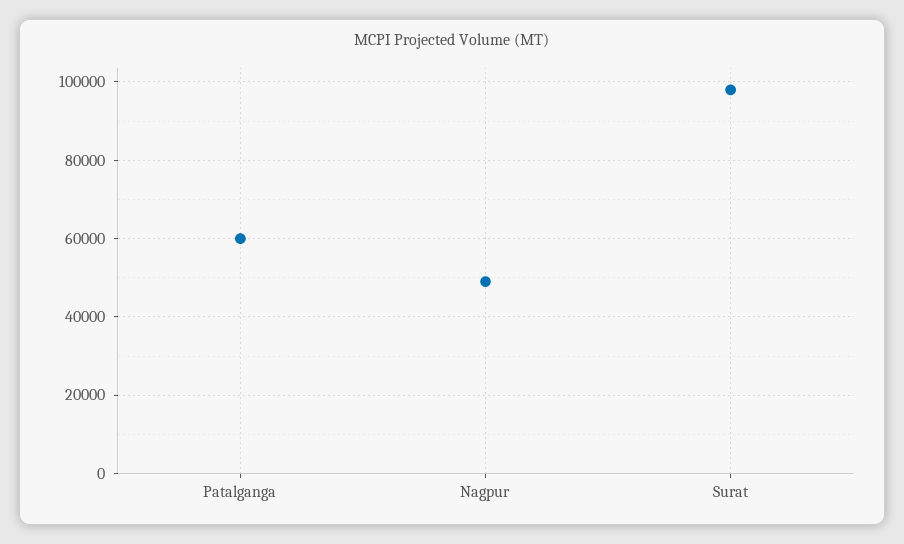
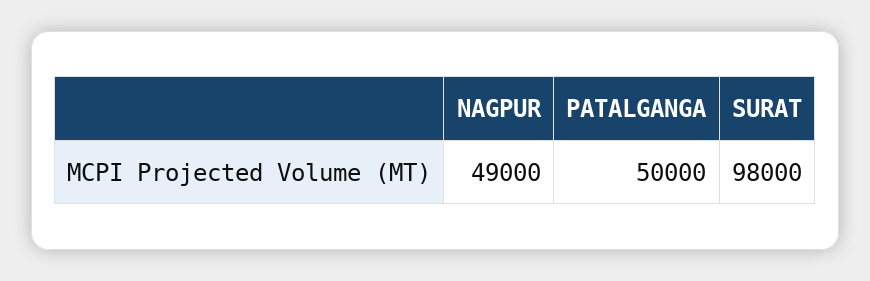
  {
-   "Patalganga": 60000,
+   "Patalganga": 50000,
    "Nagpur": 49000,
    "Surat": 98000
  }

